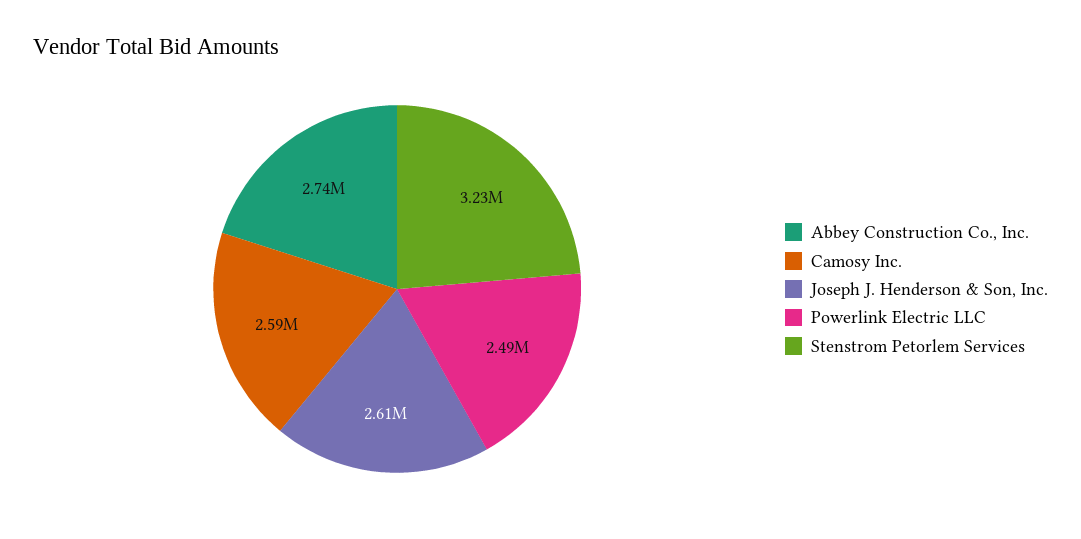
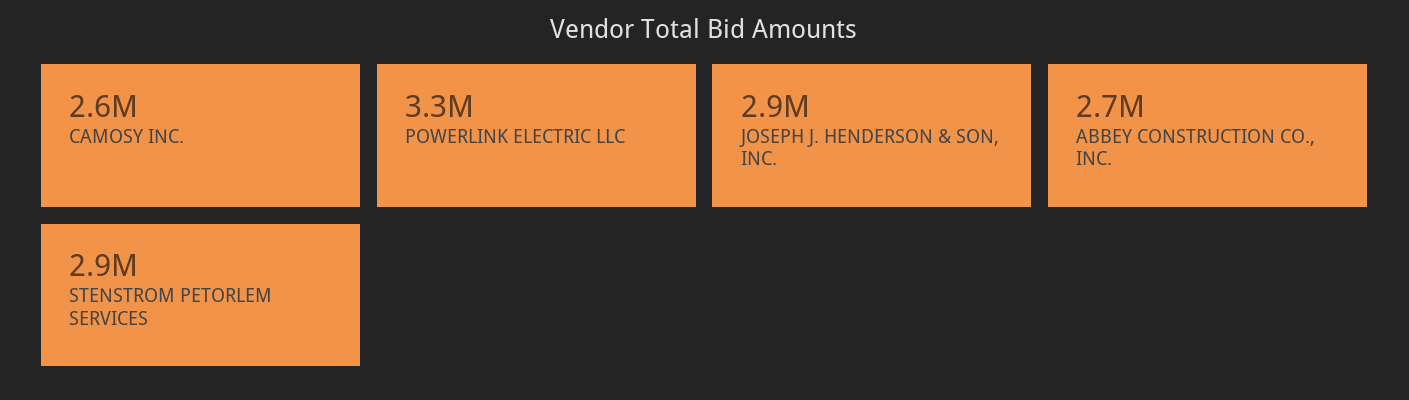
  {
    "Abbey Construction Co., Inc.": 2740000,
    "Camosy Inc.": 2590000,
-   "Joseph J. Henderson & Son, Inc.": 2610000,
+   "Joseph J. Henderson & Son, Inc.": 2900000,
-   "Powerlink Electric LLC": 2490000,
+   "Powerlink Electric LLC": 3300000,
-   "Stenstrom Petorlem Services": 3230000
+   "Stenstrom Petorlem Services": 2900000
  }

